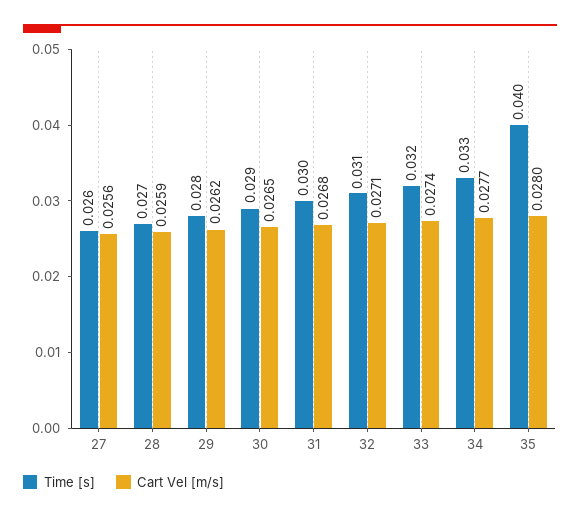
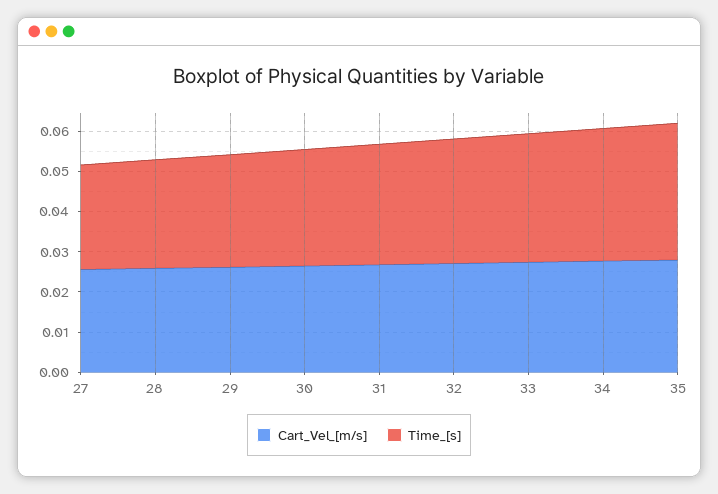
  {
    "Time [s]": {
      "27": 0.026,
      "28": 0.027,
      "29": 0.028,
      "30": 0.029,
      "31": 0.03,
      "32": 0.031,
      "33": 0.032,
      "34": 0.033,
-     "35": 0.04
+     "35": 0.034
    },
    "Cart Vel [m/s]": {
      "27": 0.0256,
      "28": 0.0259,
      "29": 0.0262,
      "30": 0.0265,
      "31": 0.0268,
      "32": 0.0271,
      "33": 0.0274,
      "34": 0.0277,
      "35": 0.028
    }
  }

